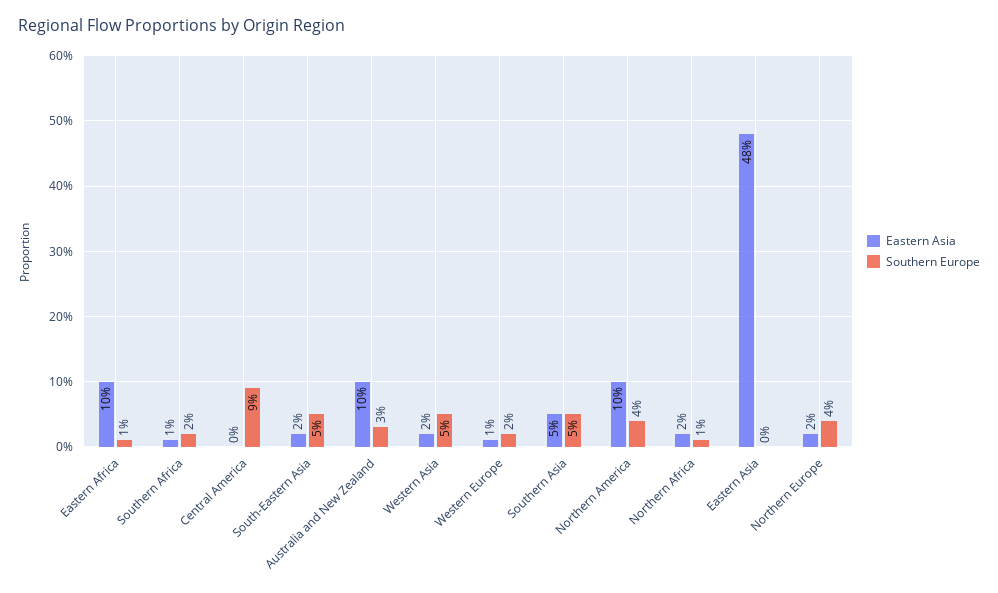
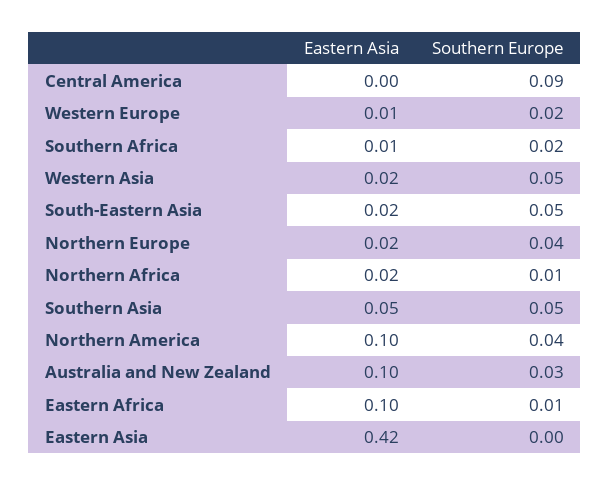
  {
    "Eastern Asia": {
      "Eastern Africa": 0.1,
      "Southern Africa": 0.01,
      "Central America": 0,
      "South-Eastern Asia": 0.02,
      "Australia and New Zealand": 0.1,
      "Western Asia": 0.02,
      "Western Europe": 0.01,
      "Southern Asia": 0.05,
      "Northern America": 0.1,
      "Northern Africa": 0.02,
-     "Eastern Asia": 0.48,
+     "Eastern Asia": 0.42,
      "Northern Europe": 0.02
    },
    "Southern Europe": {
      "Eastern Africa": 0.01,
      "Southern Africa": 0.02,
      "Central America": 0.09,
      "South-Eastern Asia": 0.05,
      "Australia and New Zealand": 0.03,
      "Western Asia": 0.05,
      "Western Europe": 0.02,
      "Southern Asia": 0.05,
      "Northern America": 0.04,
      "Northern Africa": 0.01,
      "Eastern Asia": 0,
      "Northern Europe": 0.04
    }
  }

